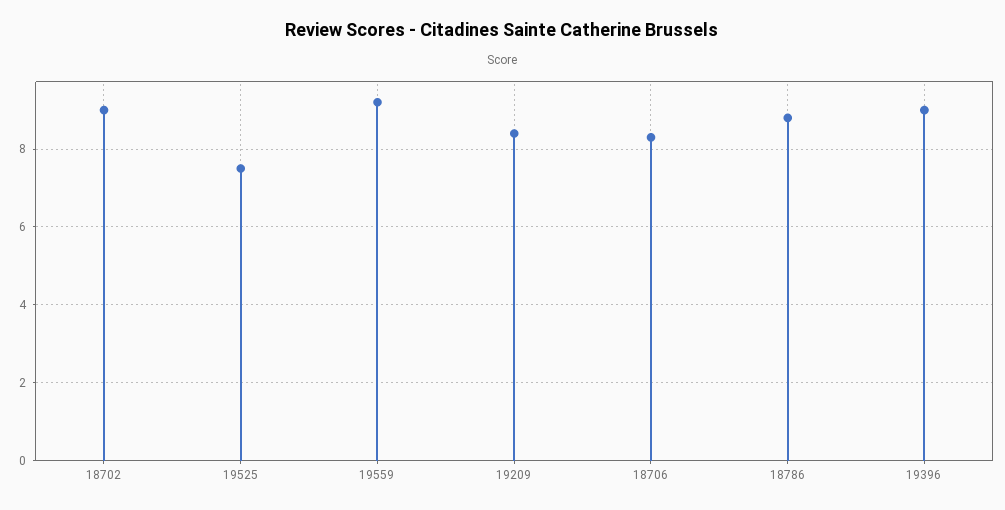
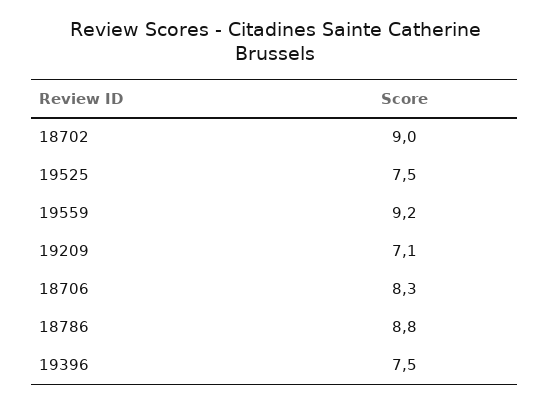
  {
    "18702": 9,
    "19525": 7.5,
    "19559": 9.2,
-   "19209": 8.5,
+   "19209": 7.1,
    "18706": 8.3,
    "18786": 8.8,
-   "19396": 9
+   "19396": 7.5
  }

